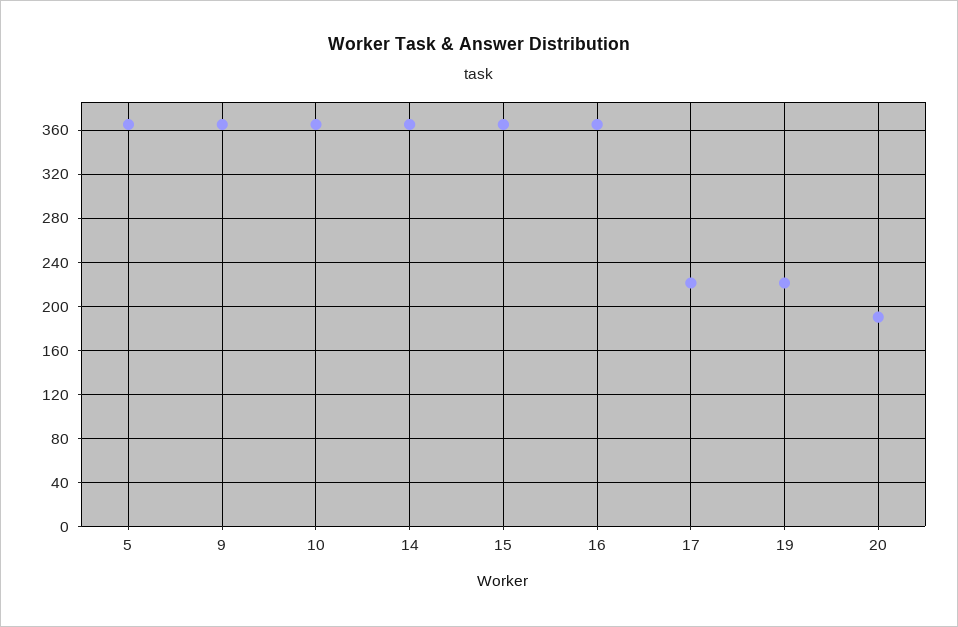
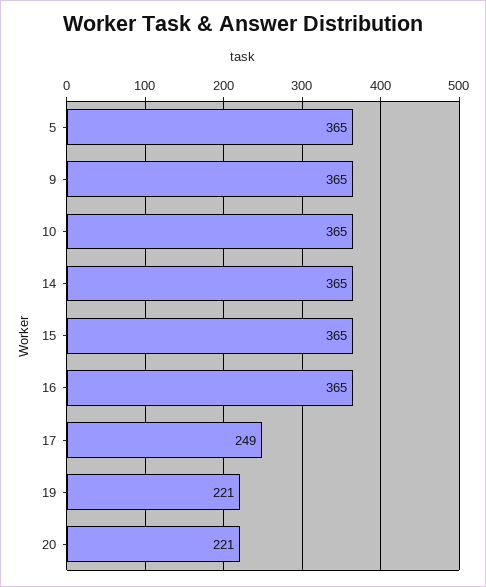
  {
    "5": 365,
    "9": 365,
    "10": 365,
    "14": 365,
    "15": 365,
    "16": 365,
-   "17": 220,
+   "17": 249,
    "19": 221,
-   "20": 190
+   "20": 221
  }

